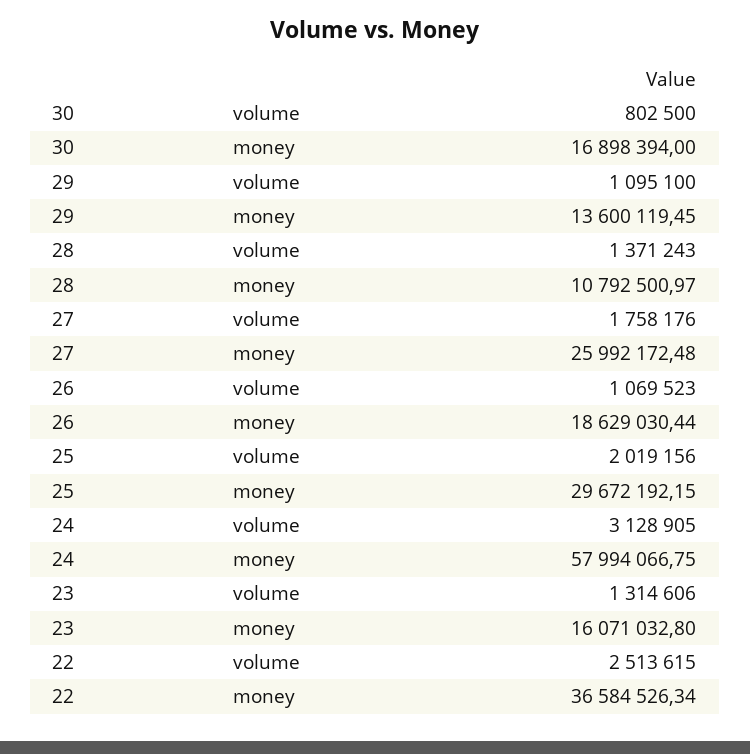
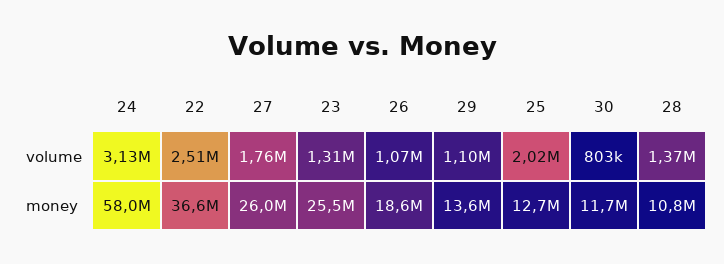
  {
    "30": {
      "volume": 802500,
-     "money": 16898394
+     "money": 11700000
    },
    "29": {
      "volume": 1095100,
      "money": 13600119.45
    },
    "28": {
      "volume": 1371243,
      "money": 10792500.97
    },
    "27": {
      "volume": 1758176,
      "money": 25992172.48
    },
    "26": {
      "volume": 1069523,
      "money": 18629030.44
    },
    "25": {
      "volume": 2019156,
-     "money": 29672192.15
+     "money": 12700000
    },
    "24": {
      "volume": 3128905,
      "money": 57994066.75
    },
    "23": {
      "volume": 1314606,
-     "money": 16071032.8
+     "money": 25500000
    },
    "22": {
      "volume": 2513615,
      "money": 36584526.34
    }
  }

